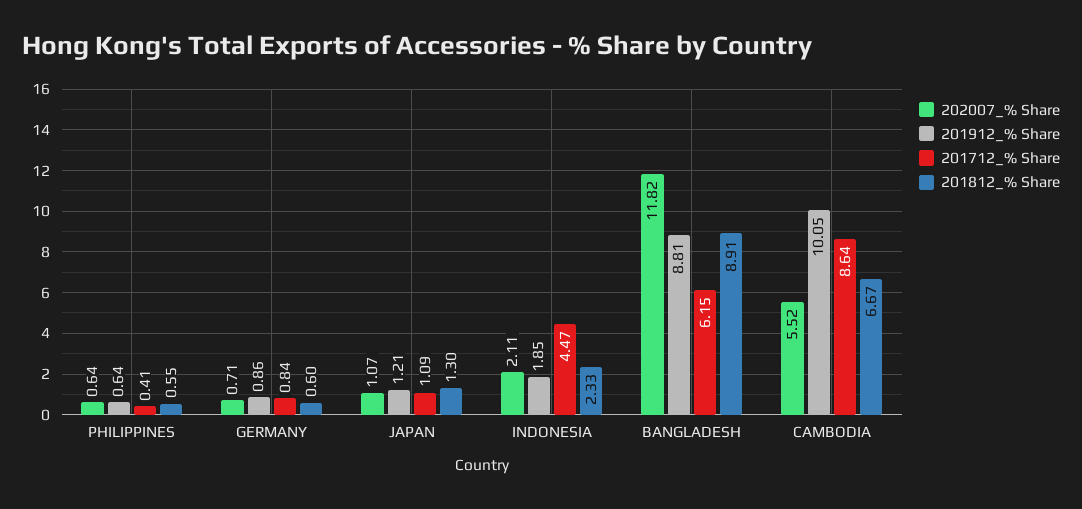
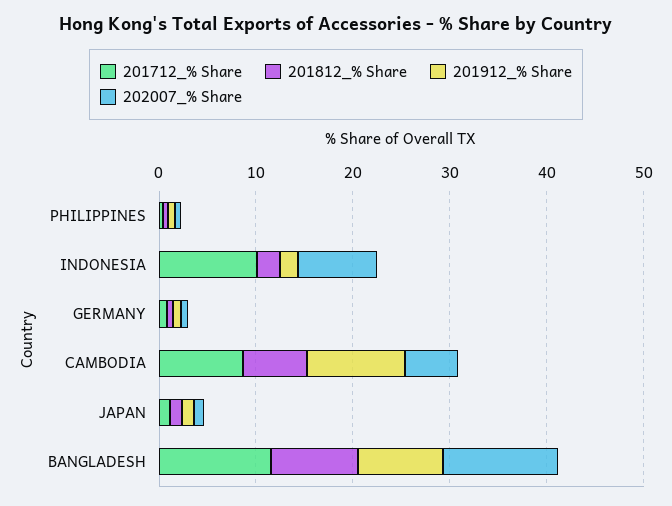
  {
    "202007_% Share": {
      "PHILIPPINES": 0.64,
      "GERMANY": 0.71,
      "JAPAN": 1.07,
-     "INDONESIA": 2.11,
+     "INDONESIA": 8,
      "BANGLADESH": 11.82,
      "CAMBODIA": 5.52
    },
    "201912_% Share": {
      "PHILIPPINES": 0.64,
      "GERMANY": 0.86,
      "JAPAN": 1.21,
      "INDONESIA": 1.85,
      "BANGLADESH": 8.81,
      "CAMBODIA": 10.05
    },
    "201712_% Share": {
      "PHILIPPINES": 0.41,
      "GERMANY": 0.84,
      "JAPAN": 1.09,
-     "INDONESIA": 4.47,
+     "INDONESIA": 10,
-     "BANGLADESH": 6.15,
+     "BANGLADESH": 12,
      "CAMBODIA": 8.64
    },
    "201812_% Share": {
      "PHILIPPINES": 0.55,
      "GERMANY": 0.6,
      "JAPAN": 1.3,
      "INDONESIA": 2.33,
      "BANGLADESH": 8.91,
      "CAMBODIA": 6.67
    }
  }

